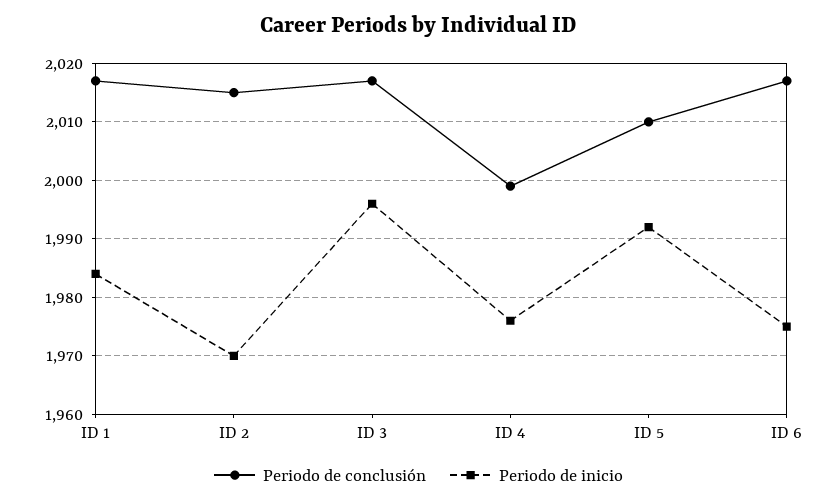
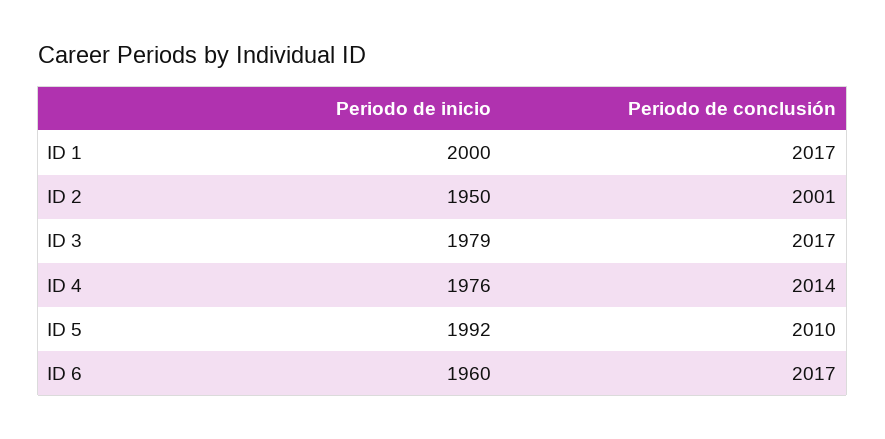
  {
    "Periodo de conclusión": {
      "ID 1": 2017,
-     "ID 2": 2015,
+     "ID 2": 2001,
      "ID 3": 2017,
-     "ID 4": 2000,
+     "ID 4": 2014,
      "ID 5": 2010,
      "ID 6": 2017
    },
    "Periodo de inicio": {
-     "ID 1": 1985,
+     "ID 1": 2000,
-     "ID 2": 1970,
+     "ID 2": 1950,
-     "ID 3": 1995,
+     "ID 3": 1979,
      "ID 4": 1976,
      "ID 5": 1992,
-     "ID 6": 1975
+     "ID 6": 1960
    }
  }

